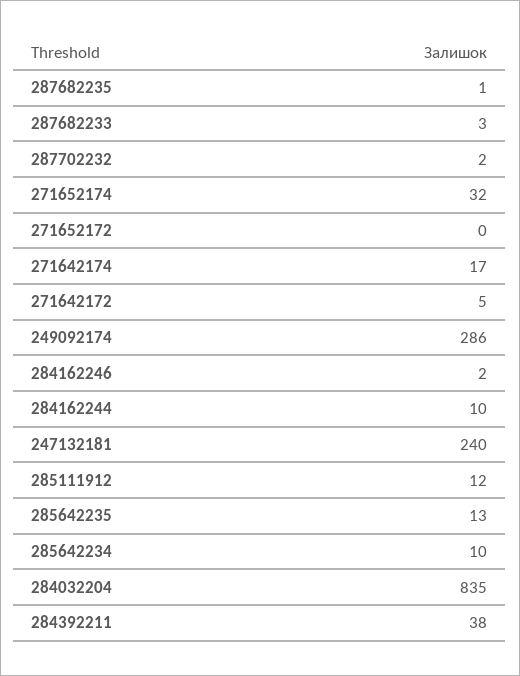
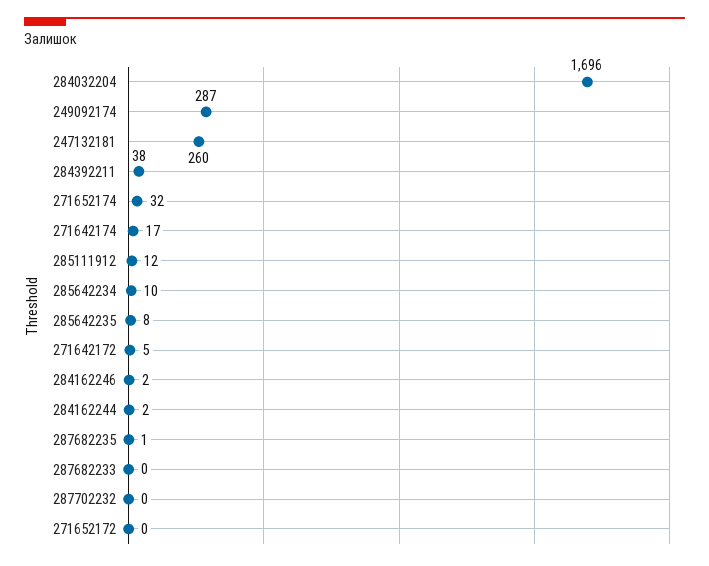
  {
    "287682235": 1,
-   "287682233": 3,
+   "287682233": 0,
-   "287702232": 2,
+   "287702232": 0,
    "271652174": 32,
    "271652172": 0,
    "271642174": 17,
    "271642172": 5,
-   "249092174": 286,
+   "249092174": 287,
    "284162246": 2,
-   "284162244": 10,
+   "284162244": 2,
-   "247132181": 240,
+   "247132181": 260,
    "285111912": 12,
-   "285642235": 13,
+   "285642235": 8,
    "285642234": 10,
-   "284032204": 835,
+   "284032204": 1696,
    "284392211": 38
  }

